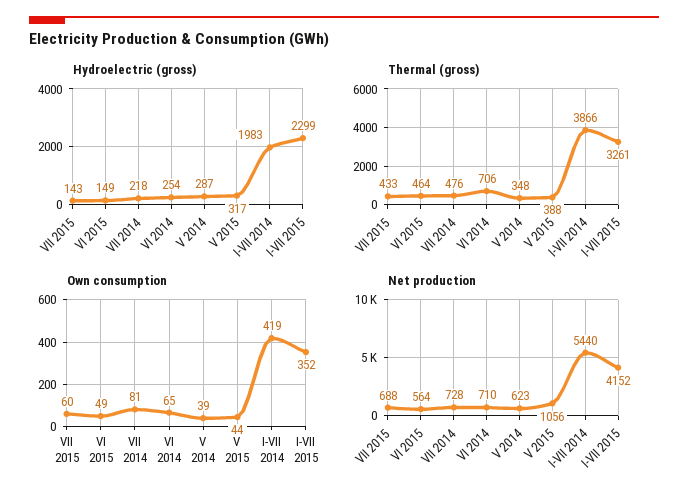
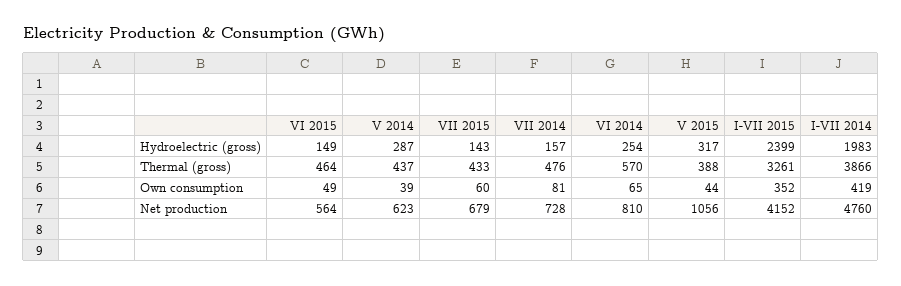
  {
    "Hydroelectric (gross)": {
      "VII 2015": 143,
      "VI 2015": 149,
-     "VII 2014": 218,
+     "VII 2014": 157,
      "VI 2014": 254,
      "V 2014": 287,
      "V 2015": 317,
      "I-VII 2014": 1983,
-     "I-VII 2015": 2299
+     "I-VII 2015": 2399
    },
    "Thermal (gross)": {
      "VII 2015": 433,
      "VI 2015": 464,
      "VII 2014": 476,
-     "VI 2014": 706,
+     "VI 2014": 570,
-     "V 2014": 348,
+     "V 2014": 437,
      "V 2015": 388,
      "I-VII 2014": 3866,
      "I-VII 2015": 3261
    },
    "Own consumption": {
      "VII 2015": 60,
      "VI 2015": 49,
      "VII 2014": 81,
      "VI 2014": 65,
      "V 2014": 39,
      "V 2015": 44,
      "I-VII 2014": 419,
      "I-VII 2015": 352
    },
    "Net production": {
-     "VII 2015": 688,
+     "VII 2015": 679,
      "VI 2015": 564,
      "VII 2014": 728,
-     "VI 2014": 710,
+     "VI 2014": 810,
      "V 2014": 623,
      "V 2015": 1056,
-     "I-VII 2014": 5440,
+     "I-VII 2014": 4760,
      "I-VII 2015": 4152
    }
  }

